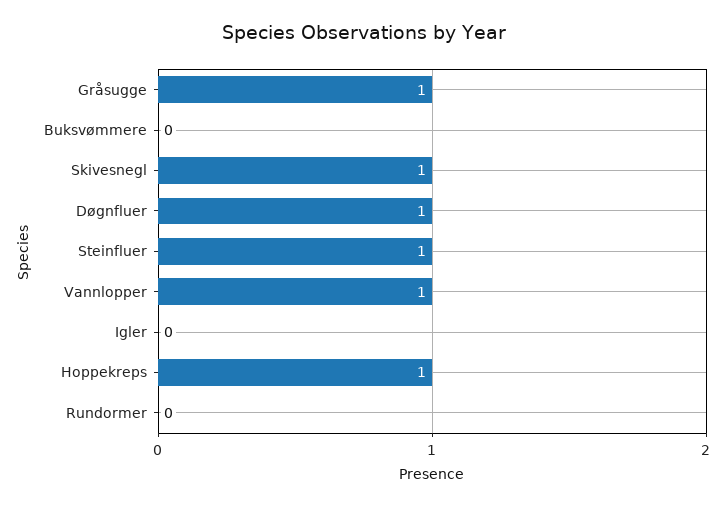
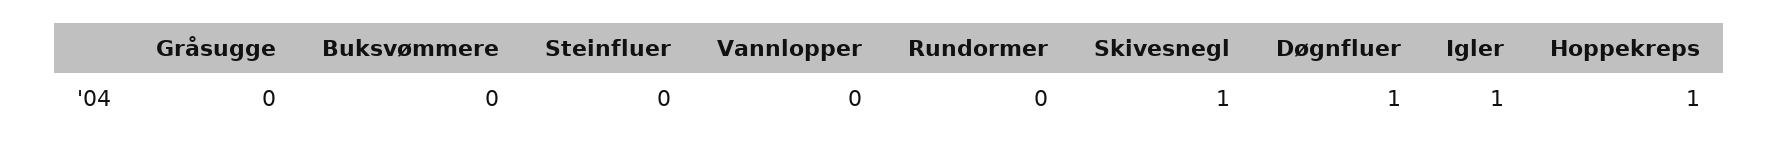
  {
-   "Gråsugge": 1,
+   "Gråsugge": 0,
    "Buksvømmere": 0,
    "Skivesnegl": 1,
    "Døgnfluer": 1,
-   "Steinfluer": 1,
+   "Steinfluer": 0,
-   "Vannlopper": 1,
+   "Vannlopper": 0,
-   "Igler": 0,
+   "Igler": 1,
    "Hoppekreps": 1,
    "Rundormer": 0
  }

